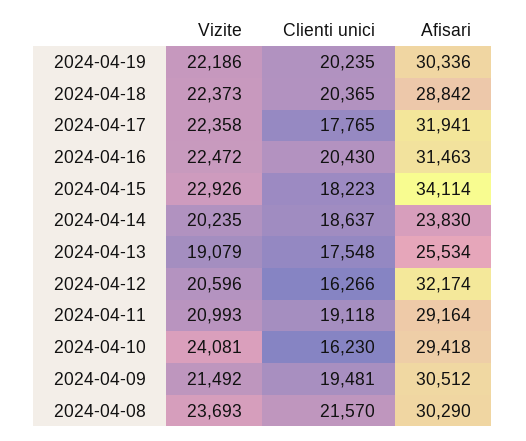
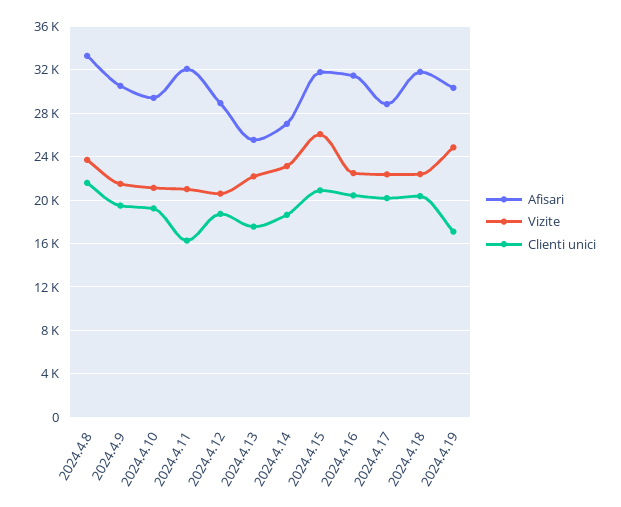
  {
    "Vizite": {
-     "2024-04-19": 22186,
+     "2024-04-19": 25000,
      "2024-04-18": 22373,
      "2024-04-17": 22358,
      "2024-04-16": 22472,
-     "2024-04-15": 22926,
+     "2024-04-15": 26000,
-     "2024-04-14": 20235,
+     "2024-04-14": 23000,
-     "2024-04-13": 19079,
+     "2024-04-13": 22000,
      "2024-04-12": 20596,
      "2024-04-11": 20993,
-     "2024-04-10": 24081,
+     "2024-04-10": 21000,
      "2024-04-09": 21492,
      "2024-04-08": 23693
    },
    "Clienti unici": {
-     "2024-04-19": 20235,
+     "2024-04-19": 17000,
      "2024-04-18": 20365,
-     "2024-04-17": 17765,
+     "2024-04-17": 20000,
      "2024-04-16": 20430,
-     "2024-04-15": 18223,
+     "2024-04-15": 21000,
      "2024-04-14": 18637,
      "2024-04-13": 17548,
-     "2024-04-12": 16266,
+     "2024-04-12": 19000,
-     "2024-04-11": 19118,
+     "2024-04-11": 16000,
-     "2024-04-10": 16230,
+     "2024-04-10": 19000,
      "2024-04-09": 19481,
      "2024-04-08": 21570
    },
    "Afisari": {
      "2024-04-19": 30336,
-     "2024-04-18": 28842,
+     "2024-04-18": 32000,
-     "2024-04-17": 31941,
+     "2024-04-17": 29000,
      "2024-04-16": 31463,
-     "2024-04-15": 34114,
+     "2024-04-15": 32000,
-     "2024-04-14": 23830,
+     "2024-04-14": 27000,
      "2024-04-13": 25534,
-     "2024-04-12": 32174,
+     "2024-04-12": 29000,
-     "2024-04-11": 29164,
+     "2024-04-11": 32000,
      "2024-04-10": 29418,
      "2024-04-09": 30512,
-     "2024-04-08": 30290
+     "2024-04-08": 33000
    }
  }

